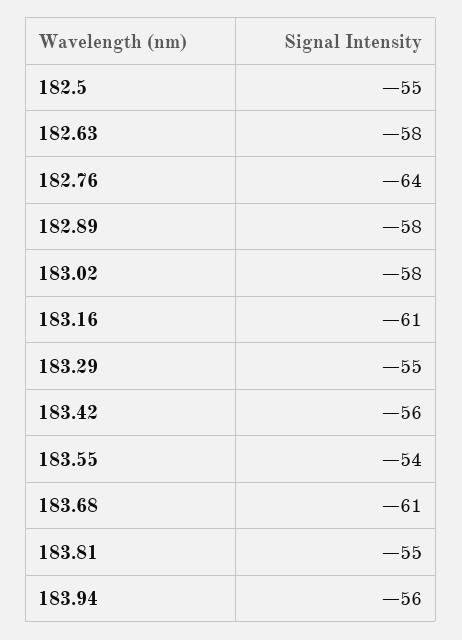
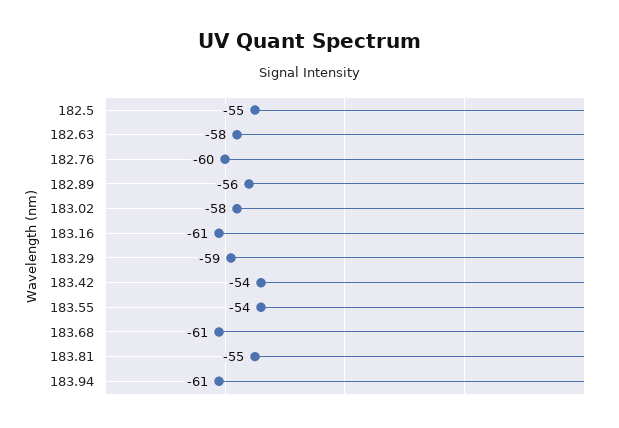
  {
    "182.5": -55,
    "182.63": -58,
-   "182.76": -64,
+   "182.76": -60,
-   "182.89": -58,
+   "182.89": -56,
    "183.02": -58,
    "183.16": -61,
-   "183.29": -55,
+   "183.29": -59,
-   "183.42": -56,
+   "183.42": -54,
    "183.55": -54,
    "183.68": -61,
    "183.81": -55,
-   "183.94": -56
+   "183.94": -61
  }

